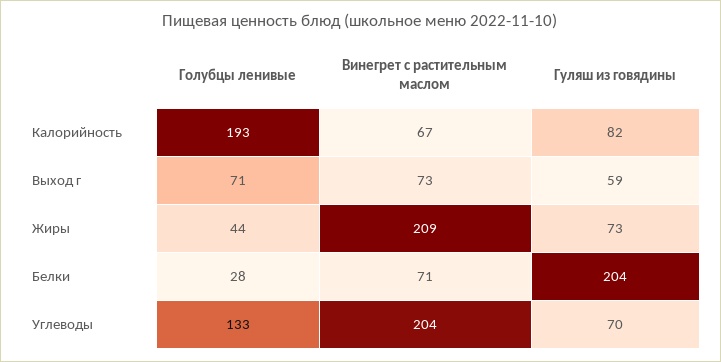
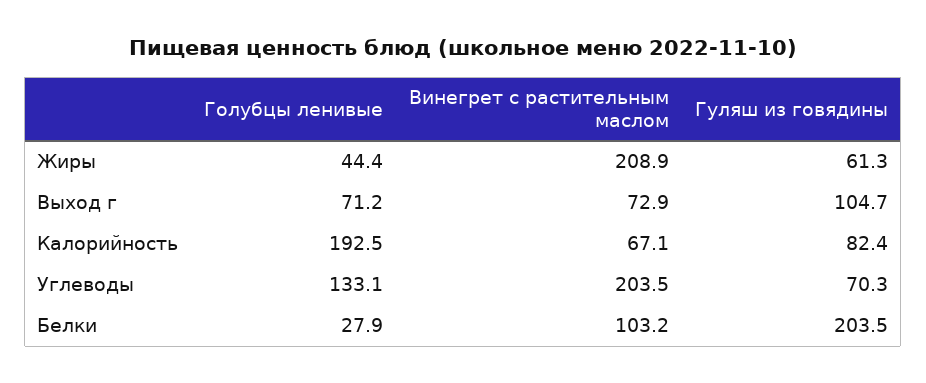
  {
    "Голубцы ленивые": {
      "Калорийность": 192.5,
      "Выход г": 71.2,
      "Жиры": 44.4,
      "Белки": 27.9,
      "Углеводы": 133.1
    },
    "Винегрет с растительным маслом": {
      "Калорийность": 67.1,
      "Выход г": 72.9,
      "Жиры": 208.9,
-     "Белки": 71,
+     "Белки": 103.2,
      "Углеводы": 203.5
    },
    "Гуляш из говядины": {
      "Калорийность": 82.4,
-     "Выход г": 59,
+     "Выход г": 104.7,
-     "Жиры": 73,
+     "Жиры": 61.3,
      "Белки": 203.5,
      "Углеводы": 70.3
    }
  }

